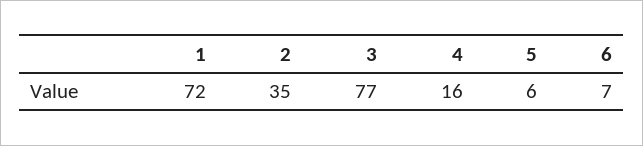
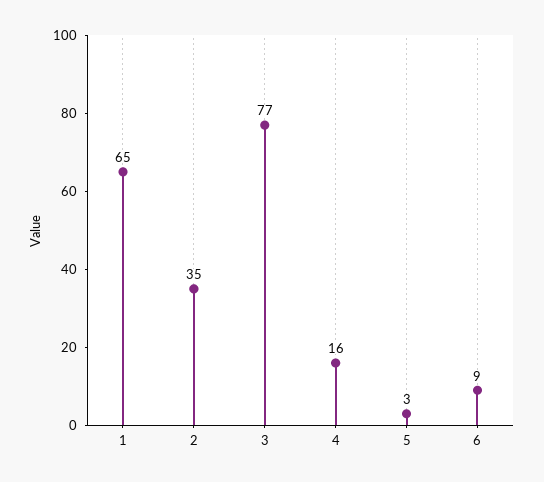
  {
-   "1": 72,
+   "1": 65,
    "2": 35,
    "3": 77,
    "4": 16,
-   "5": 6,
+   "5": 3,
-   "6": 7
+   "6": 9
  }

